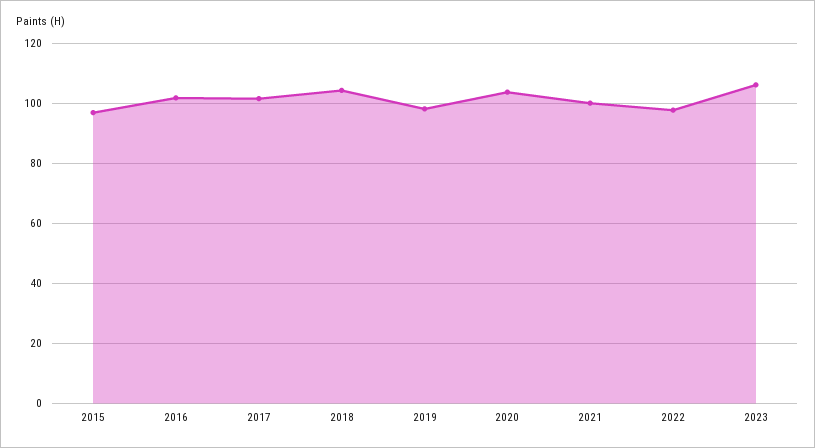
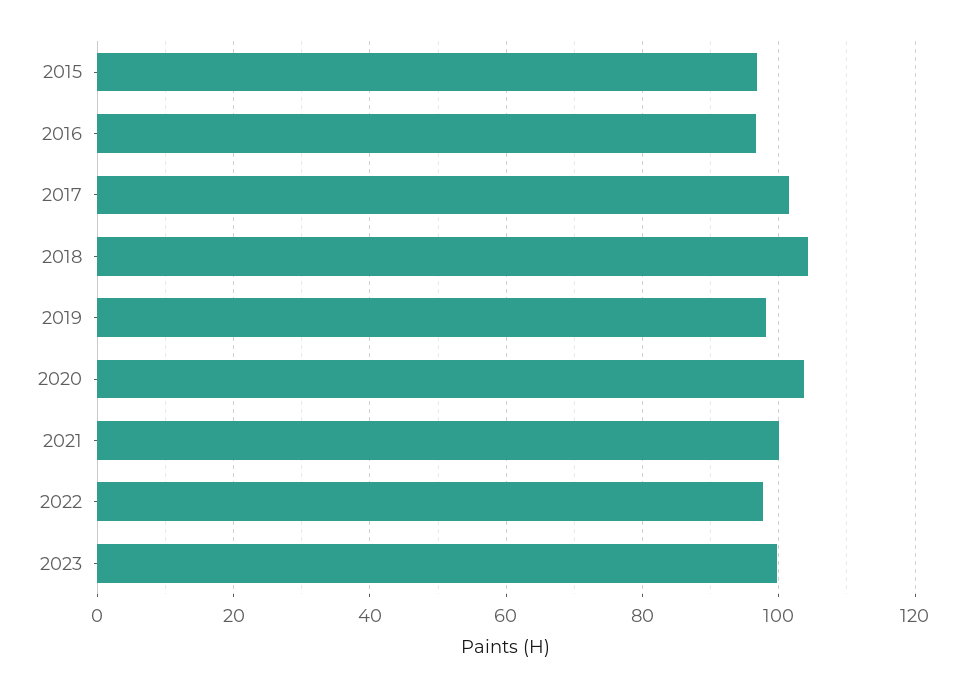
  {
    "2015": 96,
-   "2016": 102,
+   "2016": 96,
    "2017": 102,
    "2018": 104,
    "2019": 98,
    "2020": 104,
    "2021": 100,
    "2022": 98,
-   "2023": 106
+   "2023": 100
  }

